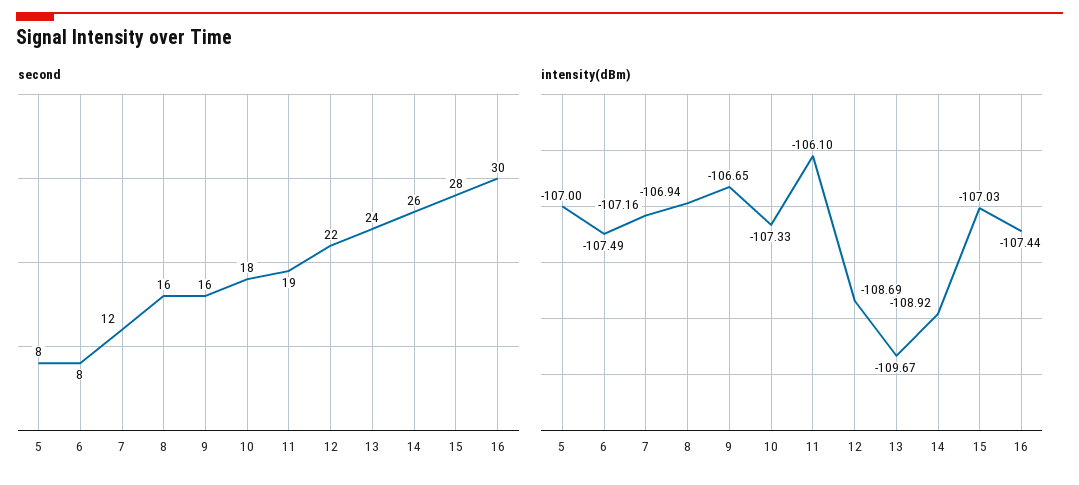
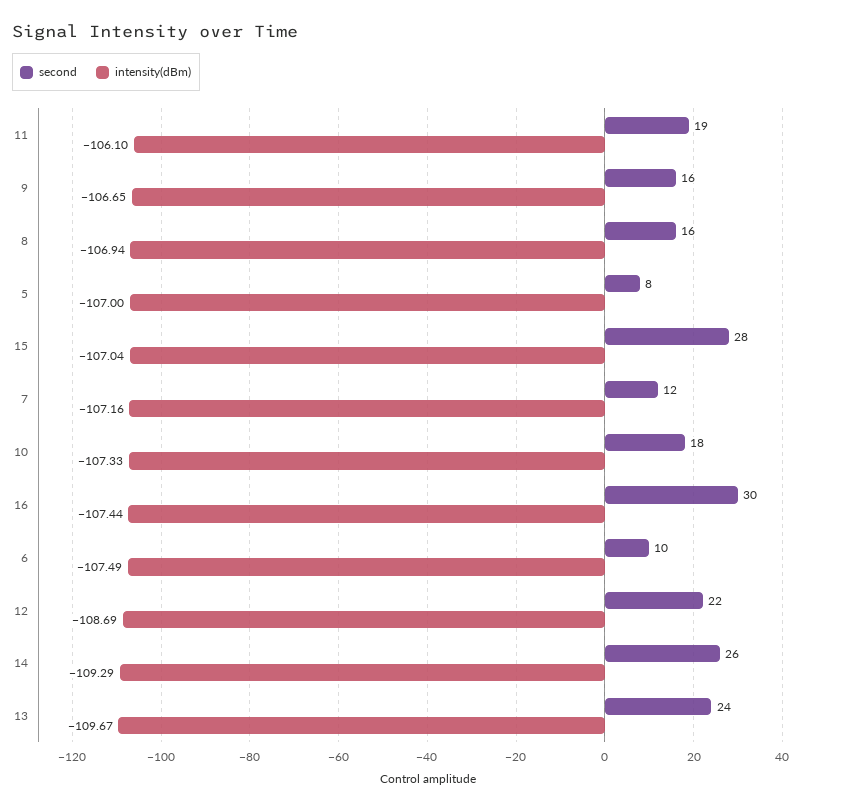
  {
    "second": {
      "5": 8,
-     "6": 8,
+     "6": 10,
      "7": 12,
      "8": 16,
      "9": 16,
      "10": 18,
      "11": 19,
      "12": 22,
      "13": 24,
      "14": 26,
      "15": 28,
      "16": 30
    },
    "intensity(dBm)": {
      "5": -107,
      "6": -107.49,
      "7": -107.16,
      "8": -106.94,
      "9": -106.65,
      "10": -107.33,
      "11": -106.1,
      "12": -108.69,
      "13": -109.67,
-     "14": -108.92,
+     "14": -109.29,
-     "15": -107.03,
+     "15": -107.04,
      "16": -107.44
    }
  }

